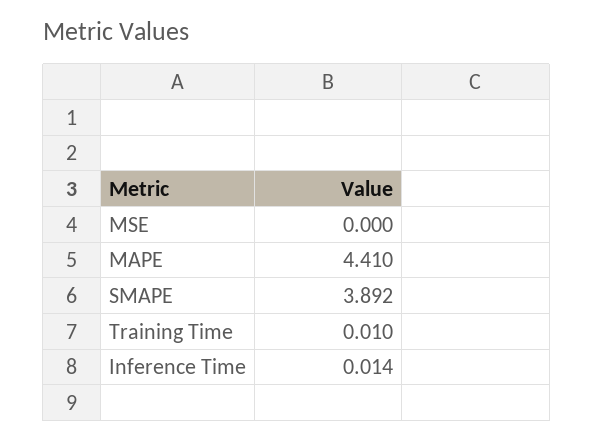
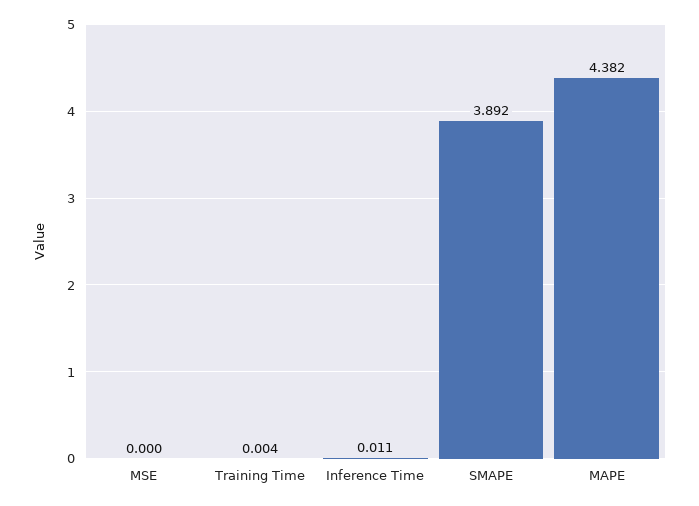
  {
    "MSE": 0,
-   "MAPE": 4.41,
+   "MAPE": 4.382,
    "SMAPE": 3.892,
-   "Training Time": 0.01,
+   "Training Time": 0.004,
-   "Inference Time": 0.014
+   "Inference Time": 0.011
  }

